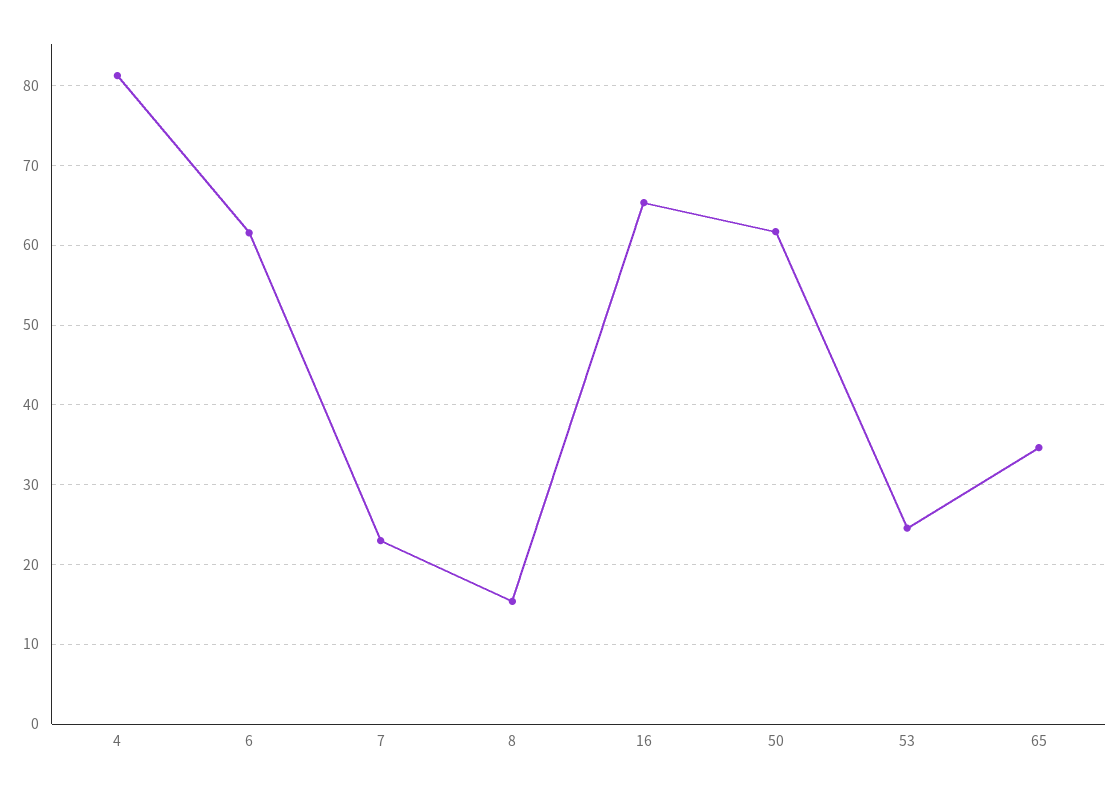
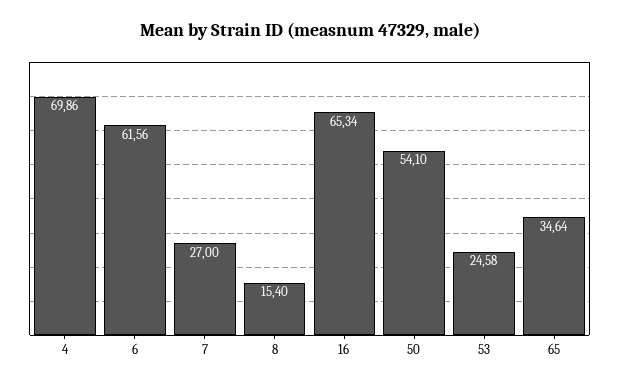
  {
-   "4": 81,
+   "4": 69.86,
    "6": 61.56,
-   "7": 23,
+   "7": 27,
    "8": 15.4,
    "16": 65.34,
-   "50": 62,
+   "50": 54.1,
    "53": 24.58,
    "65": 34.64
  }

